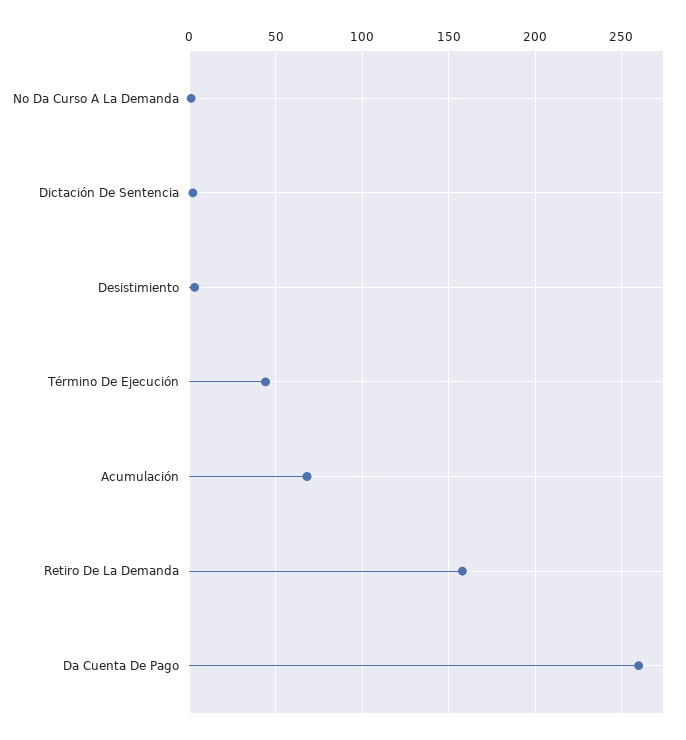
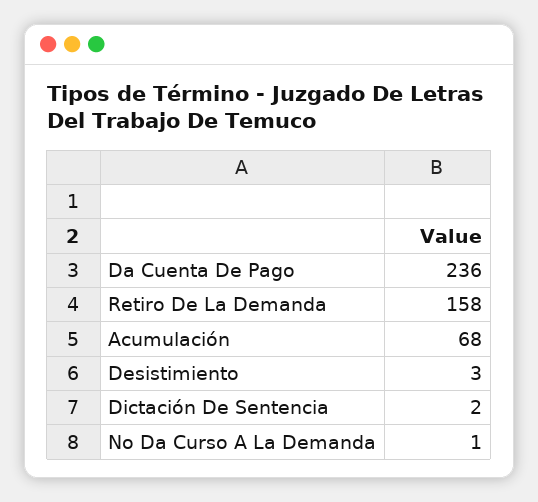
  {
    "No Da Curso A La Demanda": 1,
    "Dictación De Sentencia": 2,
    "Desistimiento": 3,
-   "Término De Ejecución": 45,
    "Acumulación": 68,
    "Retiro De La Demanda": 158,
-   "Da Cuenta De Pago": 260
+   "Da Cuenta De Pago": 236
  }

